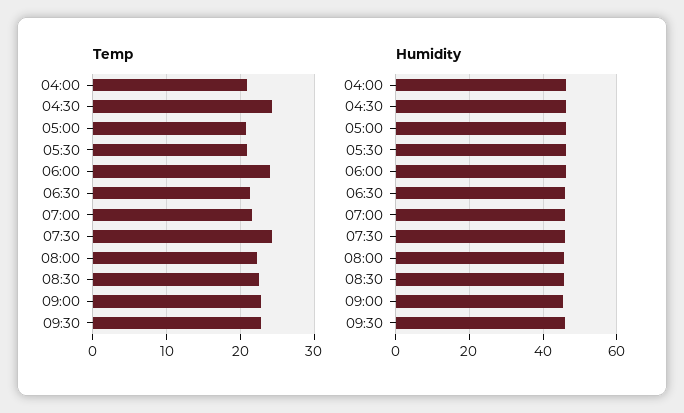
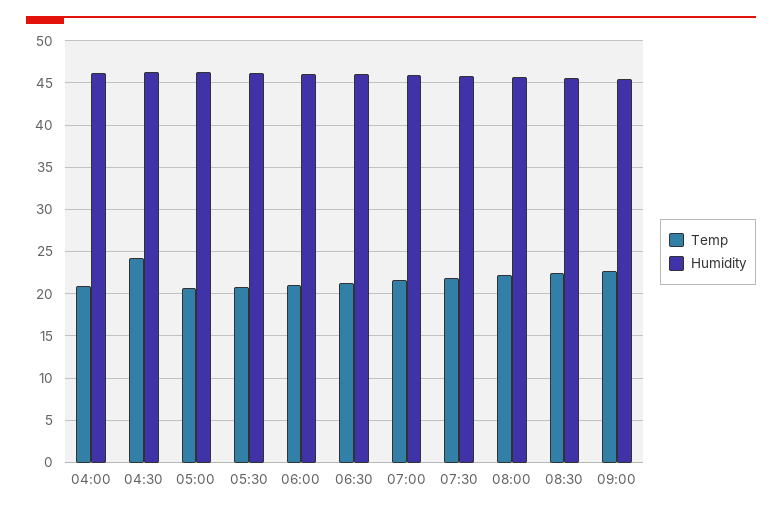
  {
    "Temp": {
      "04:00": 21,
      "04:30": 24,
      "05:00": 21,
      "05:30": 21,
-     "06:00": 24,
+     "06:00": 21,
      "06:30": 21,
      "07:00": 22,
-     "07:30": 24,
+     "07:30": 22,
      "08:00": 22,
      "08:30": 23,
-     "09:00": 23,
+     "09:00": 23
-     "09:30": 23
    },
    "Humidity": {
      "04:00": 46,
      "04:30": 46,
      "05:00": 46,
      "05:30": 46,
      "06:00": 46,
      "06:30": 46,
      "07:00": 46,
      "07:30": 46,
      "08:00": 46,
      "08:30": 46,
-     "09:00": 46,
+     "09:00": 46
-     "09:30": 46
    }
  }

